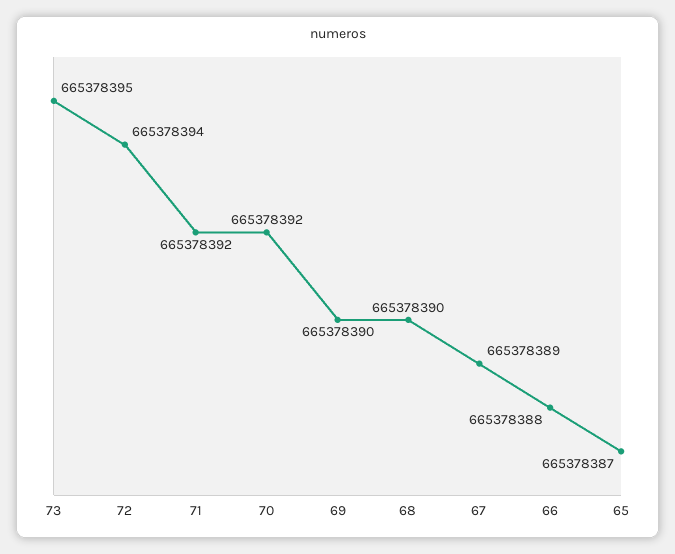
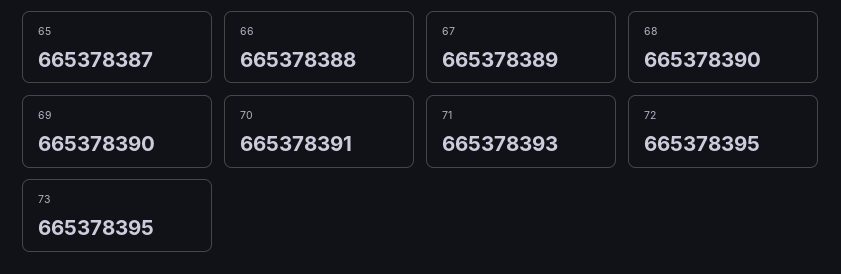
  {
    "73": 665378395,
-   "72": 665378394,
+   "72": 665378395,
-   "71": 665378392,
+   "71": 665378393,
-   "70": 665378392,
+   "70": 665378391,
    "69": 665378390,
    "68": 665378390,
    "67": 665378389,
    "66": 665378388,
    "65": 665378387
  }

